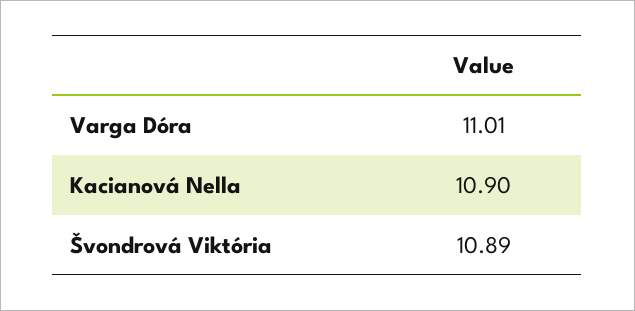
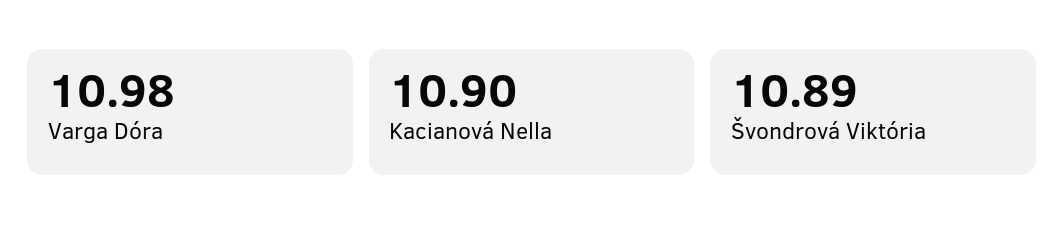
  {
-   "Varga Dóra": 11.01,
+   "Varga Dóra": 10.98,
    "Kacianová Nella": 10.9,
    "Švondrová Viktória": 10.89
  }

